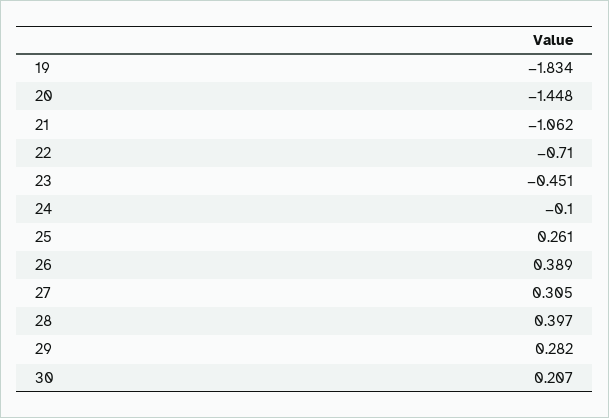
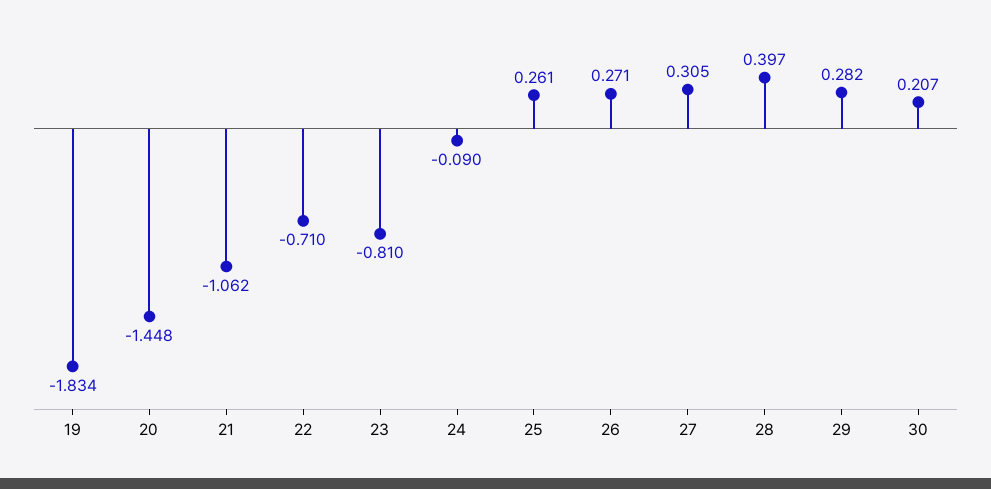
  {
    "19": -1.834,
    "20": -1.448,
    "21": -1.062,
    "22": -0.71,
-   "23": -0.451,
+   "23": -0.81,
-   "24": -0.1,
+   "24": -0.09,
    "25": 0.261,
-   "26": 0.389,
+   "26": 0.271,
    "27": 0.305,
    "28": 0.397,
    "29": 0.282,
    "30": 0.207
  }

